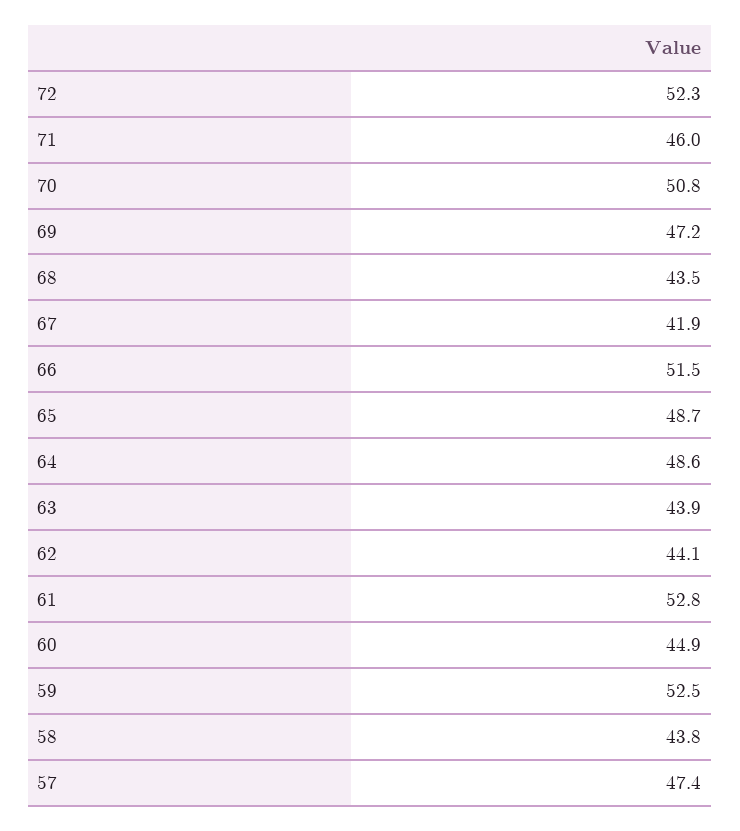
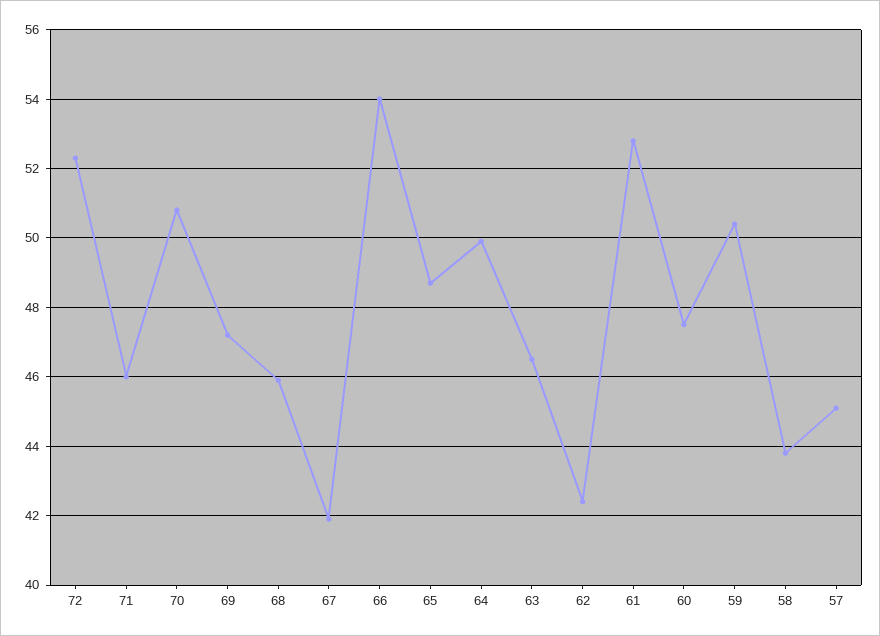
  {
    "72": 52.3,
    "71": 46,
    "70": 50.8,
    "69": 47.2,
-   "68": 43.5,
+   "68": 46,
    "67": 41.9,
-   "66": 51.5,
+   "66": 54,
    "65": 48.7,
-   "64": 48.6,
+   "64": 50,
-   "63": 43.9,
+   "63": 46.5,
-   "62": 44.1,
+   "62": 42.5,
    "61": 52.8,
-   "60": 44.9,
+   "60": 47.5,
-   "59": 52.5,
+   "59": 50.5,
    "58": 43.8,
-   "57": 47.4
+   "57": 45
  }

